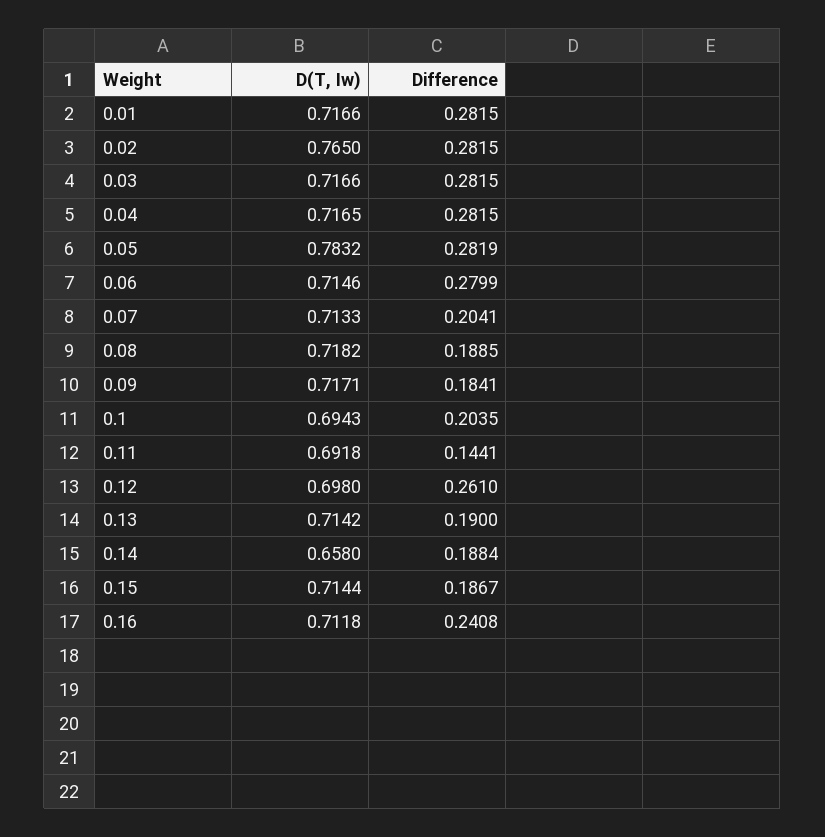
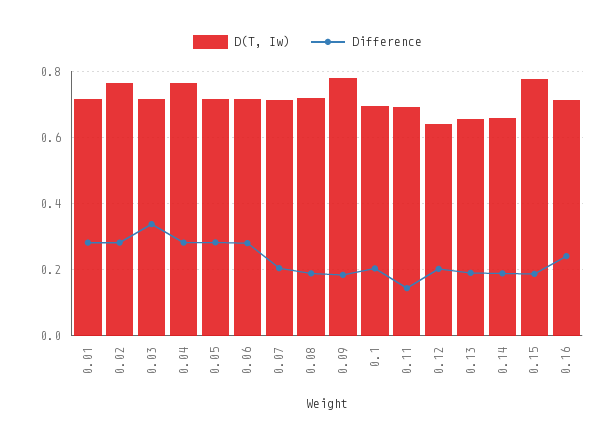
  {
    "D(T, Iw)": {
      "0.01": 0.7166,
      "0.02": 0.765,
      "0.03": 0.7166,
-     "0.04": 0.7165,
+     "0.04": 0.76,
-     "0.05": 0.7832,
+     "0.05": 0.72,
      "0.06": 0.7146,
      "0.07": 0.7133,
      "0.08": 0.7182,
-     "0.09": 0.7171,
+     "0.09": 0.78,
      "0.1": 0.6943,
      "0.11": 0.6918,
-     "0.12": 0.698,
+     "0.12": 0.64,
-     "0.13": 0.7142,
+     "0.13": 0.66,
      "0.14": 0.658,
-     "0.15": 0.7144,
+     "0.15": 0.78,
      "0.16": 0.7118
    },
    "Difference": {
      "0.01": 0.2815,
      "0.02": 0.2815,
-     "0.03": 0.2815,
+     "0.03": 0.34,
      "0.04": 0.2815,
      "0.05": 0.2819,
      "0.06": 0.2799,
      "0.07": 0.2041,
      "0.08": 0.1885,
      "0.09": 0.1841,
      "0.1": 0.2035,
      "0.11": 0.1441,
-     "0.12": 0.261,
+     "0.12": 0.2,
      "0.13": 0.19,
      "0.14": 0.1884,
      "0.15": 0.1867,
      "0.16": 0.2408
    }
  }

